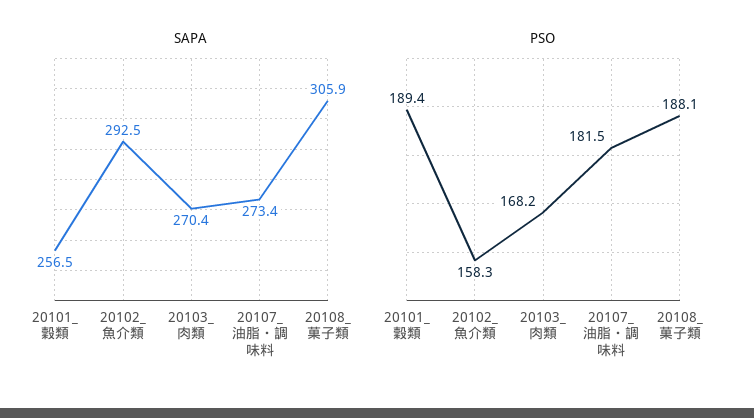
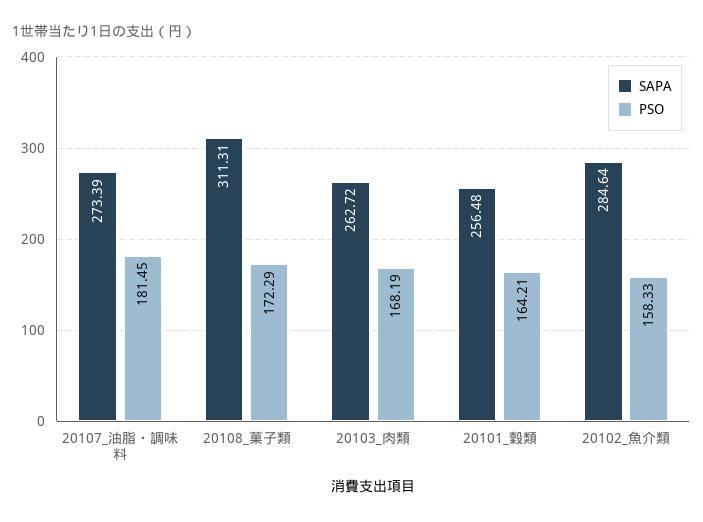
  {
    "SAPA": {
      "20101_穀類": 256.48,
-     "20102_魚介類": 292.5,
+     "20102_魚介類": 284.64,
-     "20103_肉類": 270.4,
+     "20103_肉類": 262.72,
      "20107_油脂・調味料": 273.39,
-     "20108_菓子類": 305.9
+     "20108_菓子類": 311.31
    },
    "PSO": {
-     "20101_穀類": 189.4,
+     "20101_穀類": 164.21,
      "20102_魚介類": 158.33,
      "20103_肉類": 168.19,
      "20107_油脂・調味料": 181.45,
-     "20108_菓子類": 188.1
+     "20108_菓子類": 172.29
    }
  }

